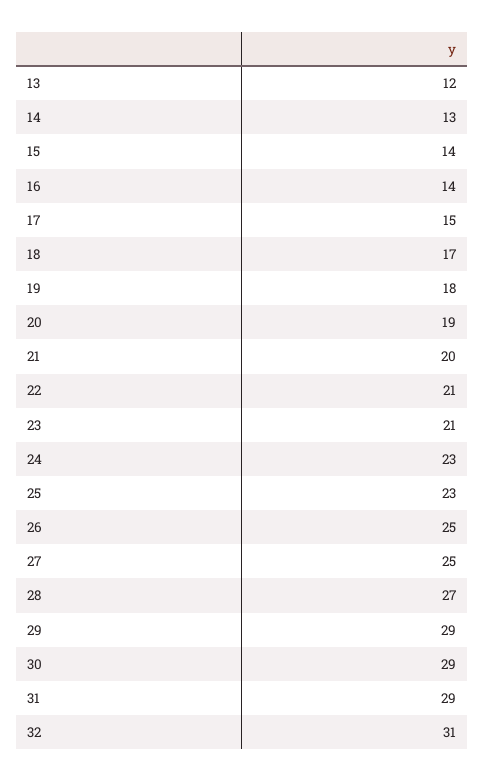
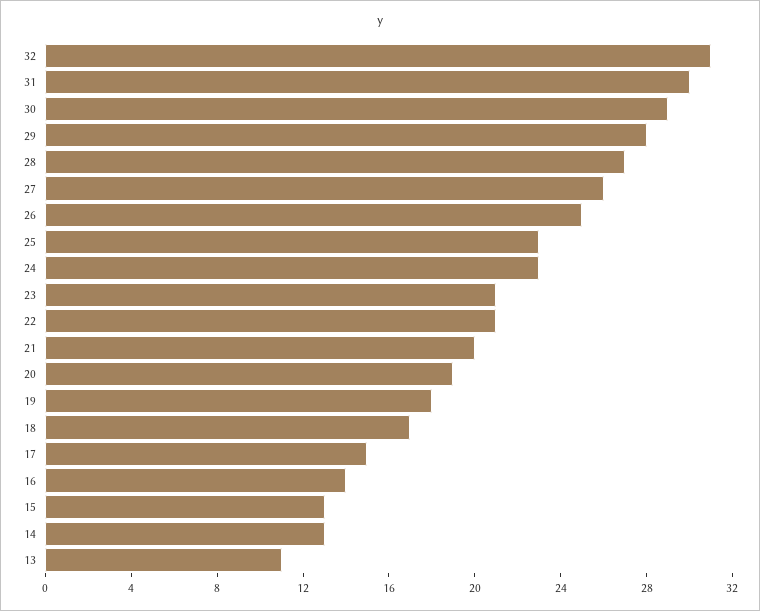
  {
-   "13": 12,
+   "13": 11,
    "14": 13,
-   "15": 14,
+   "15": 13,
    "16": 14,
    "17": 15,
    "18": 17,
    "19": 18,
    "20": 19,
    "21": 20,
    "22": 21,
    "23": 21,
    "24": 23,
    "25": 23,
    "26": 25,
-   "27": 25,
+   "27": 26,
    "28": 27,
-   "29": 29,
+   "29": 28,
    "30": 29,
-   "31": 29,
+   "31": 30,
    "32": 31
  }

